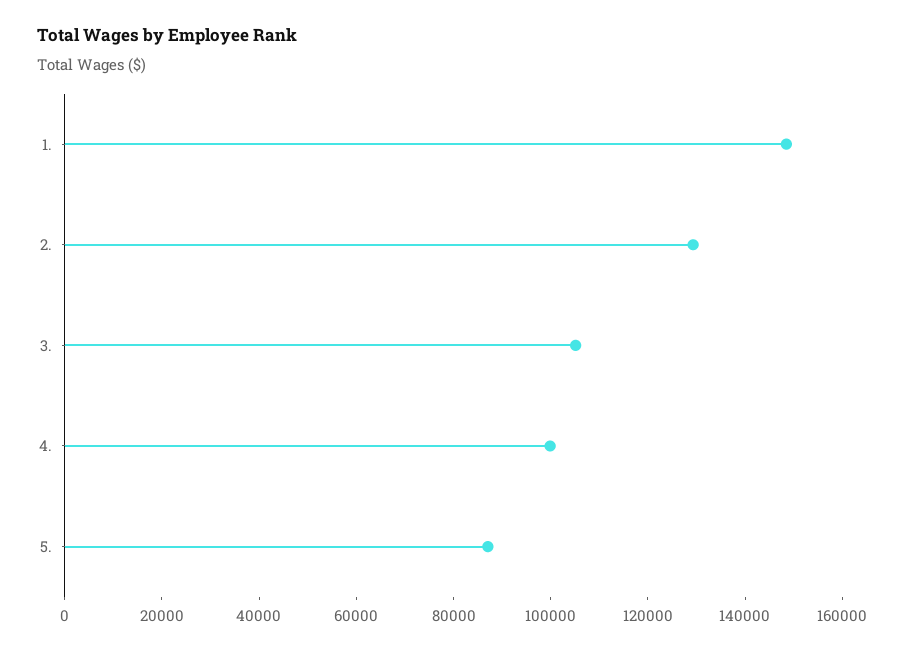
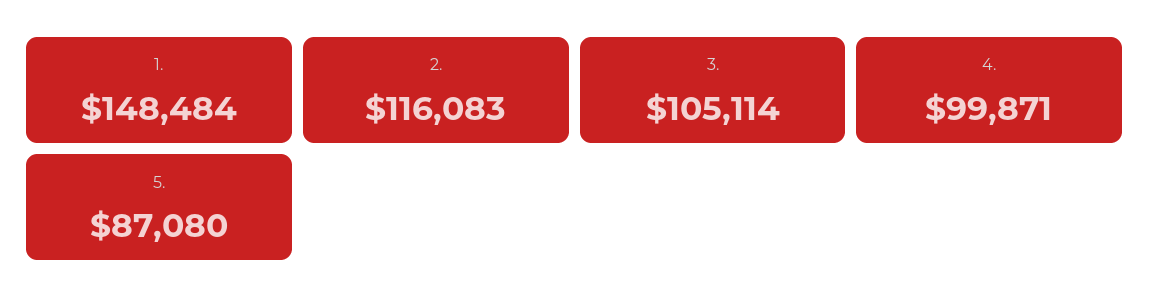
  {
    "1.": 148484,
-   "2.": 130000,
+   "2.": 116083,
    "3.": 105114,
    "4.": 99871,
    "5.": 87080
  }

